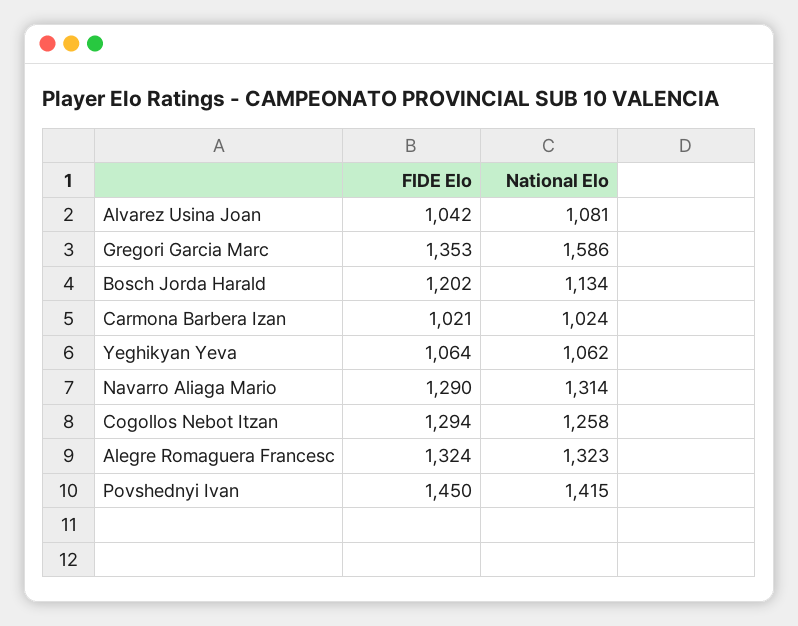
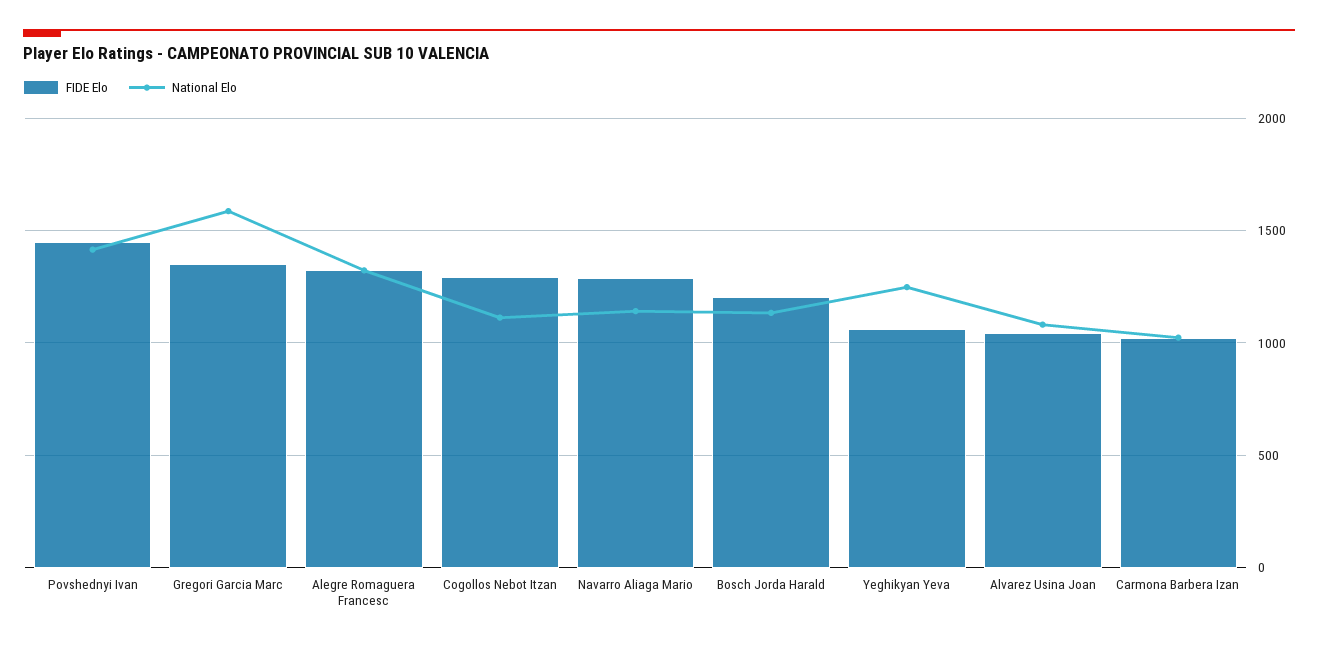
  {
    "FIDE Elo": {
      "Alvarez Usina Joan": 1042,
      "Gregori Garcia Marc": 1353,
      "Bosch Jorda Harald": 1202,
      "Carmona Barbera Izan": 1021,
      "Yeghikyan Yeva": 1064,
      "Navarro Aliaga Mario": 1290,
      "Cogollos Nebot Itzan": 1294,
      "Alegre Romaguera Francesc": 1324,
      "Povshednyi Ivan": 1450
    },
    "National Elo": {
      "Alvarez Usina Joan": 1081,
      "Gregori Garcia Marc": 1586,
      "Bosch Jorda Harald": 1134,
      "Carmona Barbera Izan": 1024,
-     "Yeghikyan Yeva": 1062,
+     "Yeghikyan Yeva": 1250,
-     "Navarro Aliaga Mario": 1314,
+     "Navarro Aliaga Mario": 1150,
-     "Cogollos Nebot Itzan": 1258,
+     "Cogollos Nebot Itzan": 1100,
      "Alegre Romaguera Francesc": 1323,
      "Povshednyi Ivan": 1415
    }
  }

